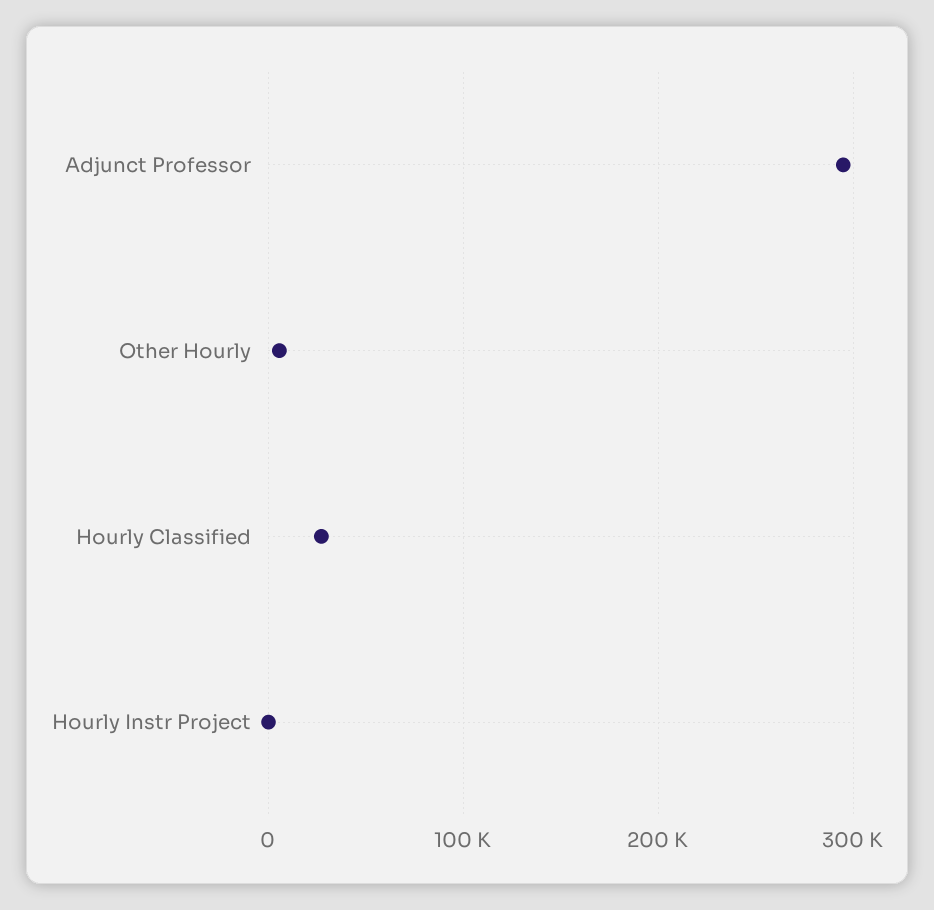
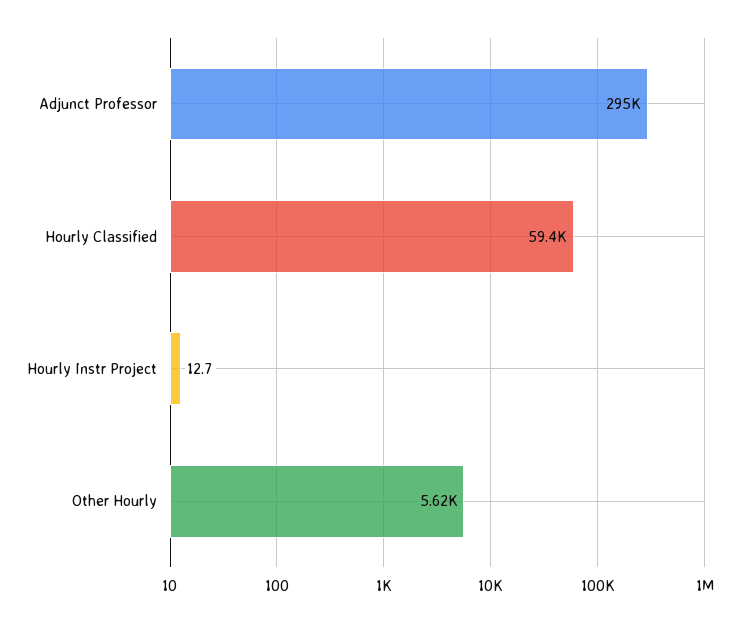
  {
    "Adjunct Professor": 295000,
    "Other Hourly": 5620,
-   "Hourly Classified": 30000,
+   "Hourly Classified": 59400,
    "Hourly Instr Project": 12.7
  }

